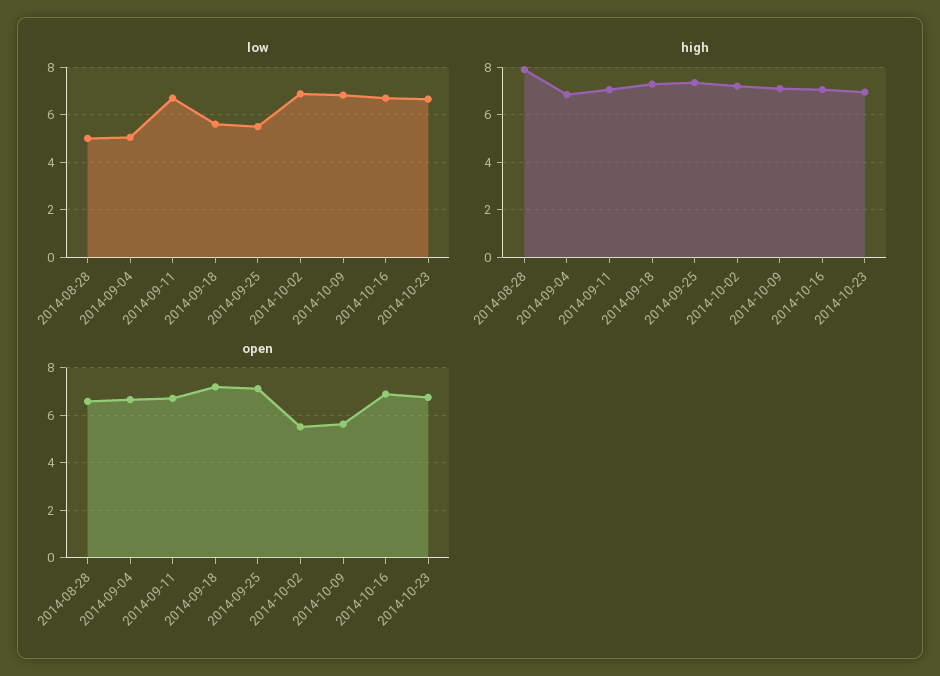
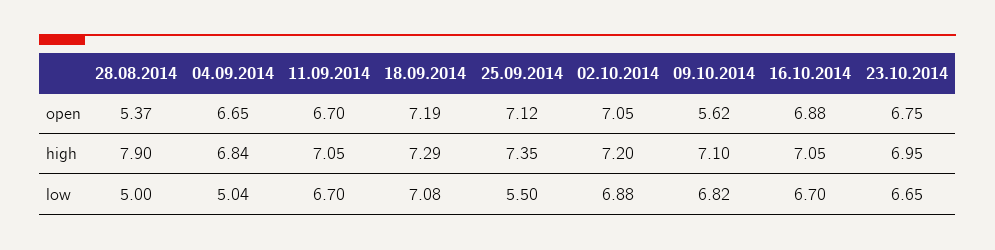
  {
    "low": {
      "2014-08-28": 5,
      "2014-09-04": 5.04,
      "2014-09-11": 6.7,
-     "2014-09-18": 5.5,
+     "2014-09-18": 7.08,
      "2014-09-25": 5.5,
      "2014-10-02": 6.88,
      "2014-10-09": 6.82,
      "2014-10-16": 6.7,
      "2014-10-23": 6.65
    },
    "high": {
      "2014-08-28": 7.9,
      "2014-09-04": 6.84,
      "2014-09-11": 7.05,
      "2014-09-18": 7.29,
      "2014-09-25": 7.35,
      "2014-10-02": 7.2,
      "2014-10-09": 7.1,
      "2014-10-16": 7.05,
      "2014-10-23": 6.95
    },
    "open": {
-     "2014-08-28": 6.5,
+     "2014-08-28": 5.37,
      "2014-09-04": 6.65,
      "2014-09-11": 6.7,
      "2014-09-18": 7.19,
      "2014-09-25": 7.12,
-     "2014-10-02": 5.5,
+     "2014-10-02": 7.05,
      "2014-10-09": 5.62,
      "2014-10-16": 6.88,
      "2014-10-23": 6.75
    }
  }

